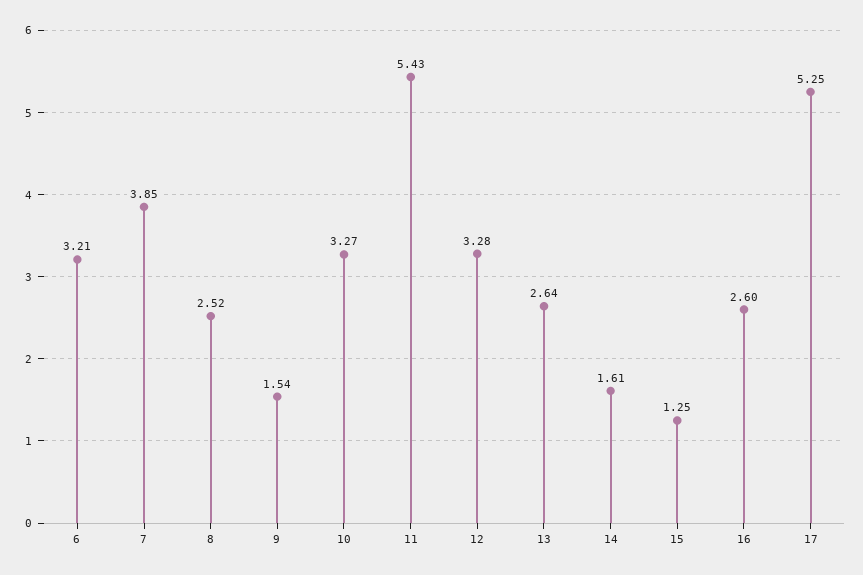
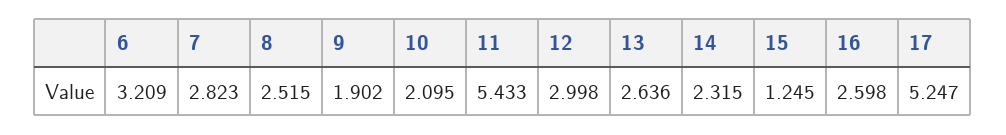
  {
    "6": 3.209,
-   "7": 3.85,
+   "7": 2.823,
    "8": 2.515,
-   "9": 1.54,
+   "9": 1.902,
-   "10": 3.27,
+   "10": 2.095,
    "11": 5.433,
-   "12": 3.28,
+   "12": 2.998,
    "13": 2.636,
-   "14": 1.61,
+   "14": 2.315,
    "15": 1.245,
    "16": 2.598,
    "17": 5.247
  }

